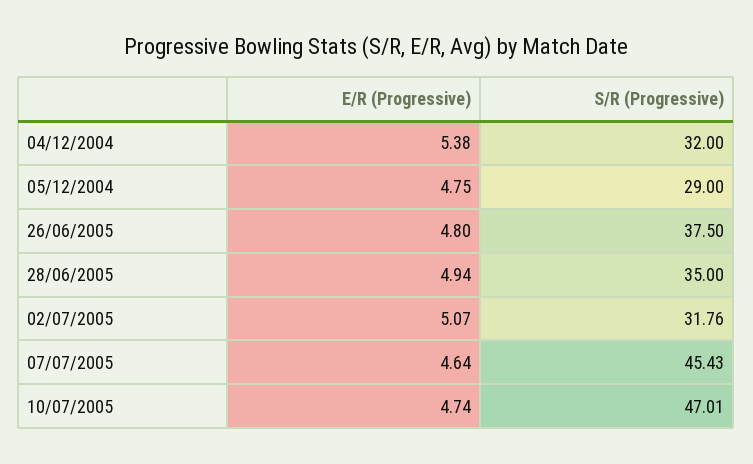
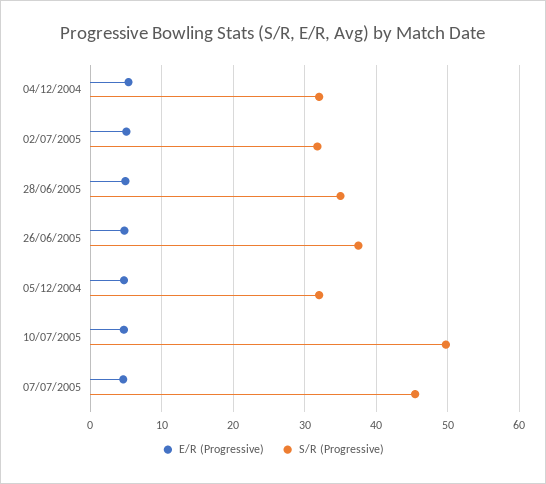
  {
    "E/R (Progressive)": {
      "04/12/2004": 5.38,
      "05/12/2004": 4.75,
      "26/06/2005": 4.8,
      "28/06/2005": 4.94,
      "02/07/2005": 5.07,
      "07/07/2005": 4.64,
      "10/07/2005": 4.74
    },
    "S/R (Progressive)": {
      "04/12/2004": 32,
-     "05/12/2004": 29,
+     "05/12/2004": 32,
      "26/06/2005": 37.5,
      "28/06/2005": 35,
      "02/07/2005": 31.76,
      "07/07/2005": 45.43,
-     "10/07/2005": 47.01
+     "10/07/2005": 50
    }
  }

